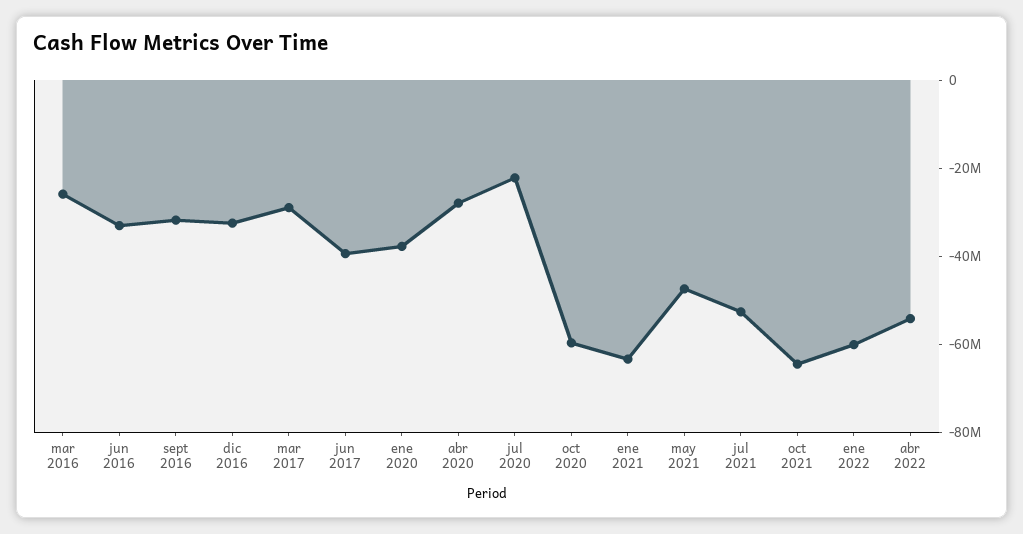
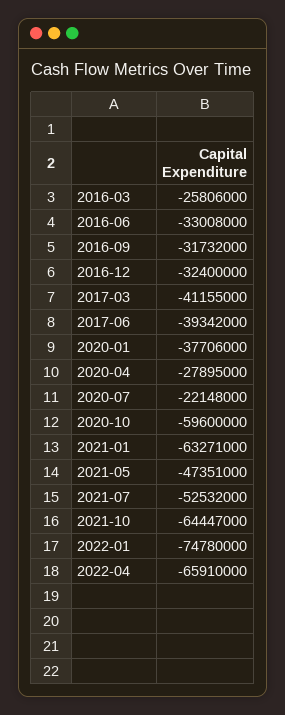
  {
    "mar 2016": -25806000,
    "jun 2016": -33008000,
    "sept 2016": -31732000,
    "dic 2016": -32400000,
-   "mar 2017": -30000000,
+   "mar 2017": -41155000,
    "jun 2017": -39342000,
    "ene 2020": -37706000,
    "abr 2020": -27895000,
    "jul 2020": -22148000,
    "oct 2020": -59600000,
    "ene 2021": -63271000,
    "may 2021": -47351000,
    "jul 2021": -52532000,
    "oct 2021": -64447000,
-   "ene 2022": -60000000,
+   "ene 2022": -74780000,
-   "abr 2022": -55000000
+   "abr 2022": -65910000
  }

